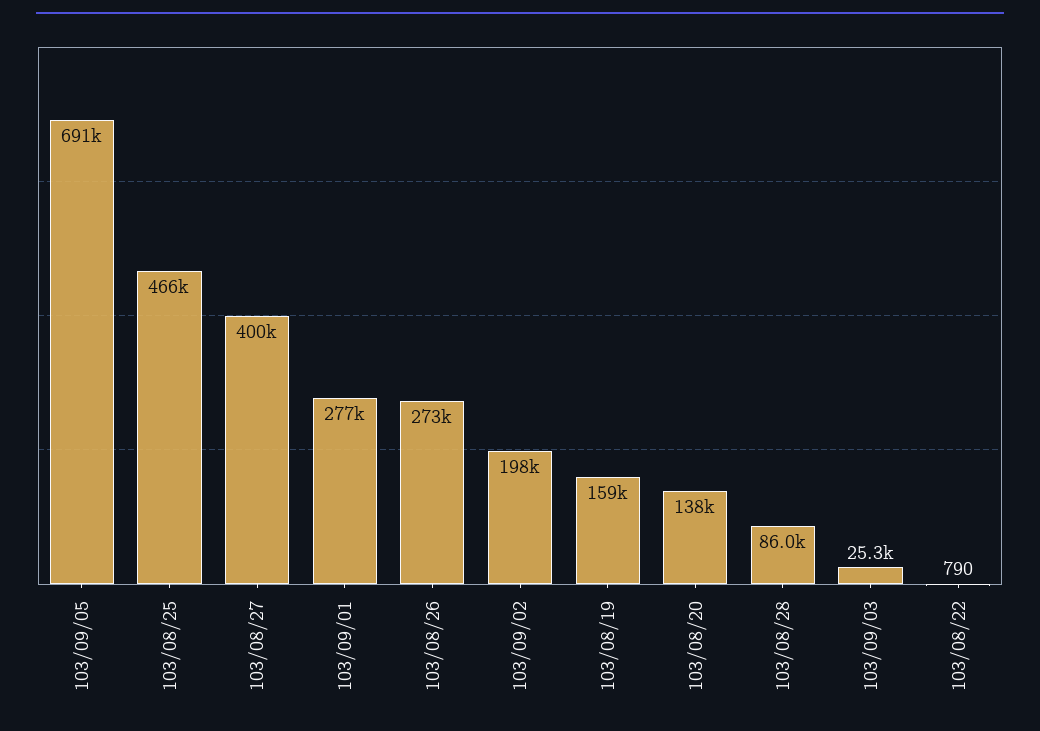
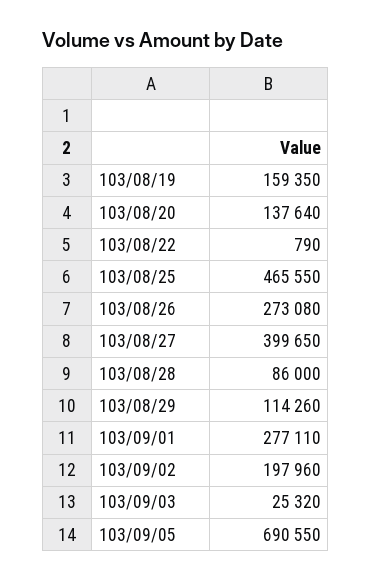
  {
    "103/09/05": 690550,
    "103/08/25": 465550,
    "103/08/27": 399650,
    "103/09/01": 277110,
    "103/08/26": 273080,
    "103/09/02": 197960,
    "103/08/19": 159350,
    "103/08/20": 137640,
    "103/08/28": 86000,
    "103/09/03": 25320,
-   "103/08/22": 790
+   "103/08/22": 790,
+   "103/08/29": 114260
  }

